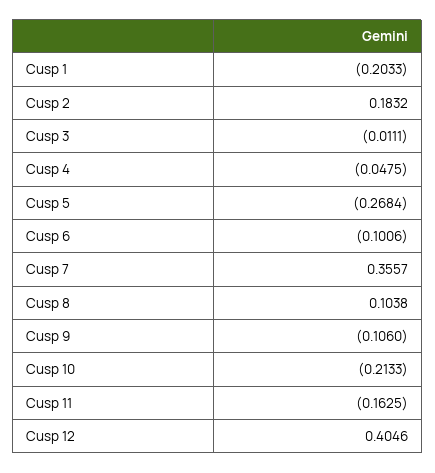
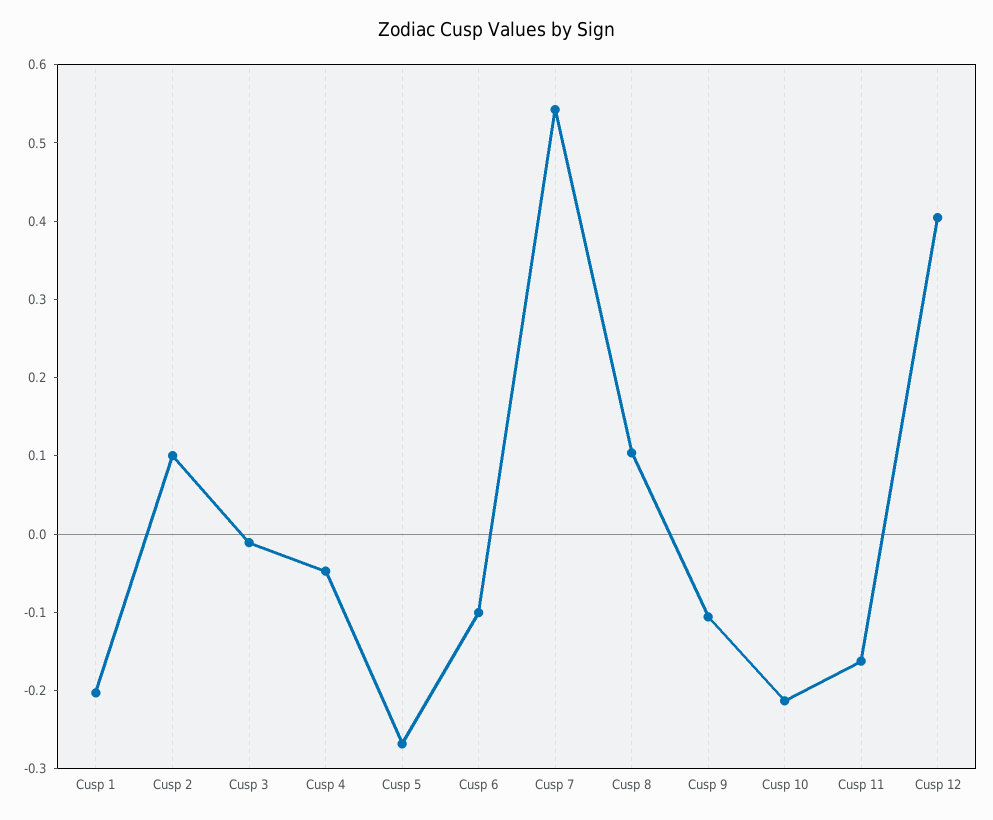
  {
    "Cusp 1": -0.2033,
-   "Cusp 2": 0.1832,
+   "Cusp 2": 0.1,
    "Cusp 3": -0.0111,
    "Cusp 4": -0.0475,
    "Cusp 5": -0.2684,
    "Cusp 6": -0.1006,
-   "Cusp 7": 0.3557,
+   "Cusp 7": 0.54,
    "Cusp 8": 0.1038,
    "Cusp 9": -0.106,
    "Cusp 10": -0.2133,
    "Cusp 11": -0.1625,
    "Cusp 12": 0.4046
  }

